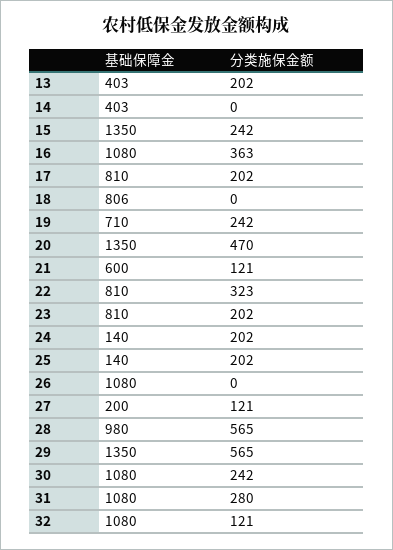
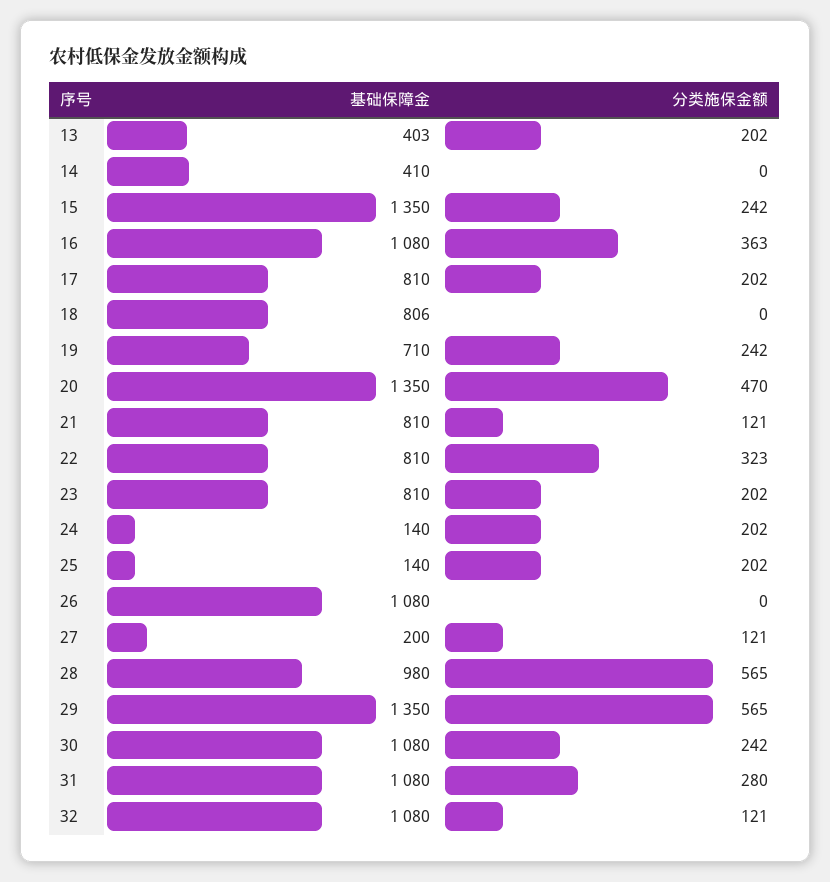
  {
    "基础保障金": {
      "13": 403,
-     "14": 403,
+     "14": 410,
      "15": 1350,
      "16": 1080,
      "17": 810,
      "18": 806,
      "19": 710,
      "20": 1350,
-     "21": 600,
+     "21": 810,
      "22": 810,
      "23": 810,
      "24": 140,
      "25": 140,
      "26": 1080,
      "27": 200,
      "28": 980,
      "29": 1350,
      "30": 1080,
      "31": 1080,
      "32": 1080
    },
    "分类施保金额": {
      "13": 202,
      "14": 0,
      "15": 242,
      "16": 363,
      "17": 202,
      "18": 0,
      "19": 242,
      "20": 470,
      "21": 121,
      "22": 323,
      "23": 202,
      "24": 202,
      "25": 202,
      "26": 0,
      "27": 121,
      "28": 565,
      "29": 565,
      "30": 242,
      "31": 280,
      "32": 121
    }
  }

